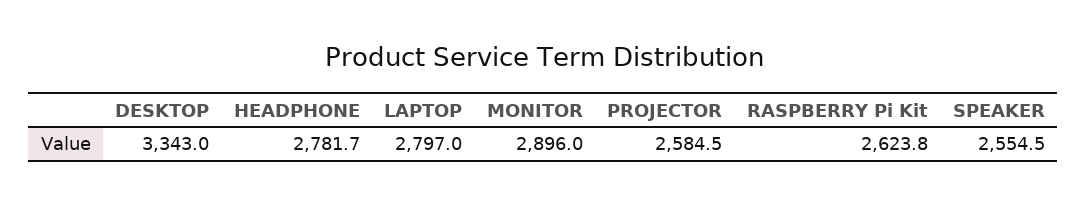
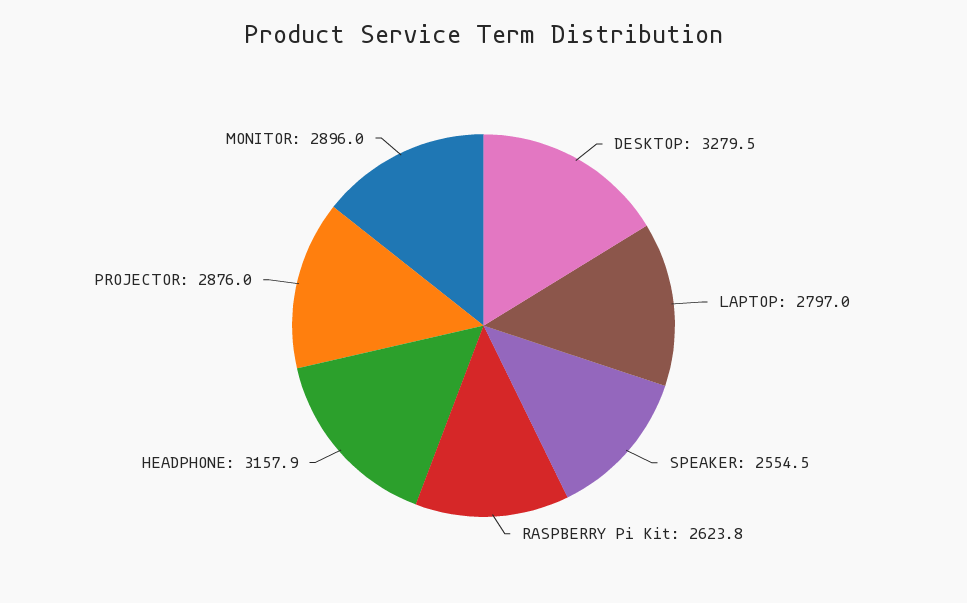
  {
-   "DESKTOP": 3343,
+   "DESKTOP": 3279.5,
-   "HEADPHONE": 2781.7,
+   "HEADPHONE": 3157.9,
    "LAPTOP": 2797,
    "MONITOR": 2896,
-   "PROJECTOR": 2584.5,
+   "PROJECTOR": 2876,
    "RASPBERRY Pi Kit": 2623.8,
    "SPEAKER": 2554.5
  }

